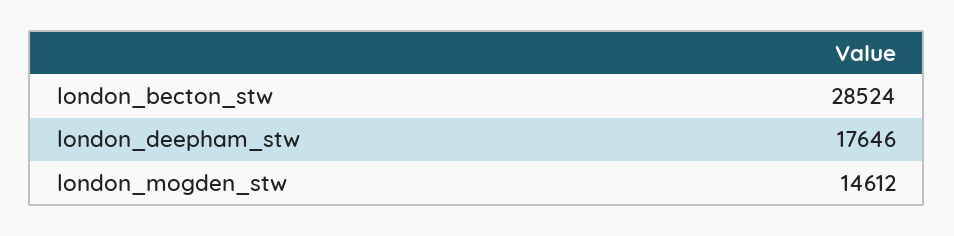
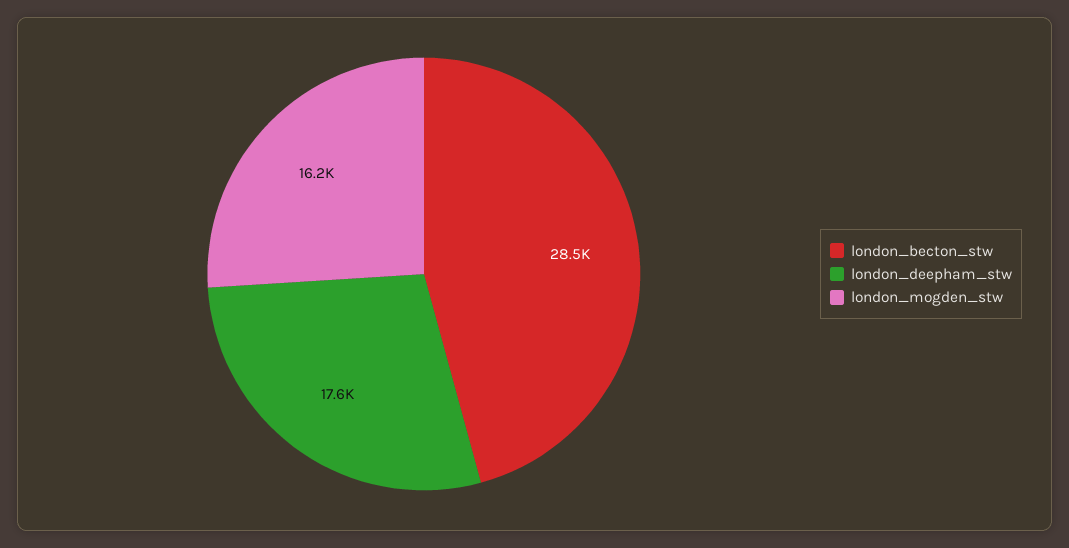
  {
    "london_becton_stw": 28524,
    "london_deepham_stw": 17646,
-   "london_mogden_stw": 14612
+   "london_mogden_stw": 16200
  }

